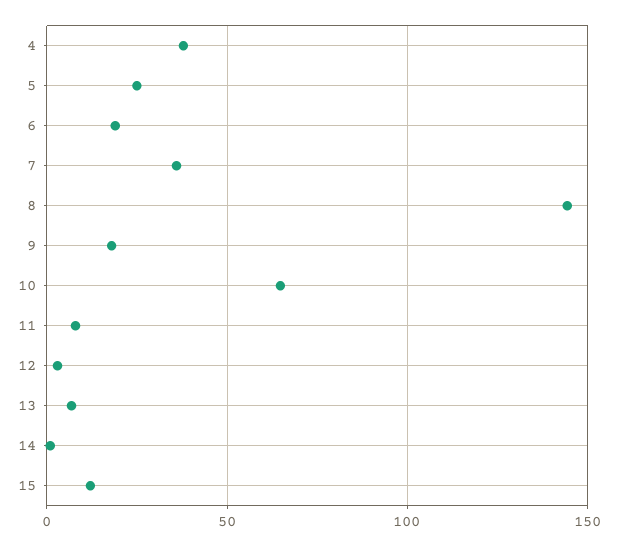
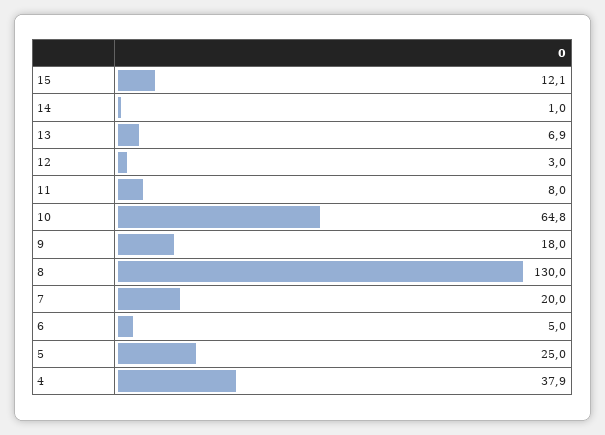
  {
    "4": 37.9,
    "5": 25,
-   "6": 20,
+   "6": 5,
-   "7": 35,
+   "7": 20,
-   "8": 145,
+   "8": 130,
    "9": 18,
    "10": 64.8,
    "11": 8,
    "12": 3,
    "13": 6.9,
    "14": 1,
    "15": 12.1
  }

